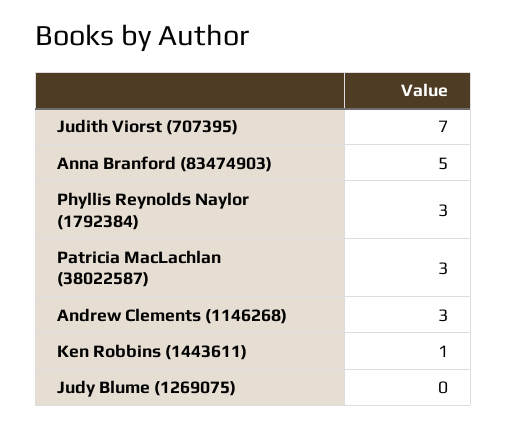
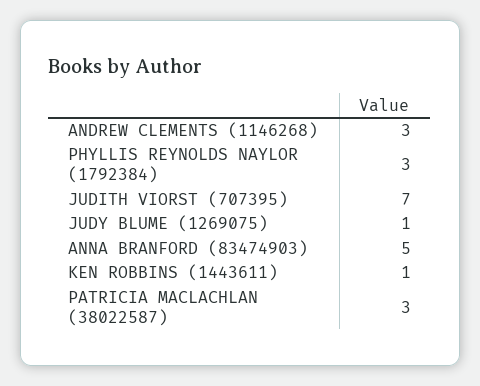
  {
    "Judith Viorst (707395)": 7,
    "Anna Branford (83474903)": 5,
    "Phyllis Reynolds Naylor (1792384)": 3,
    "Patricia MacLachlan (38022587)": 3,
    "Andrew Clements (1146268)": 3,
    "Ken Robbins (1443611)": 1,
-   "Judy Blume (1269075)": 0
+   "Judy Blume (1269075)": 1
  }

